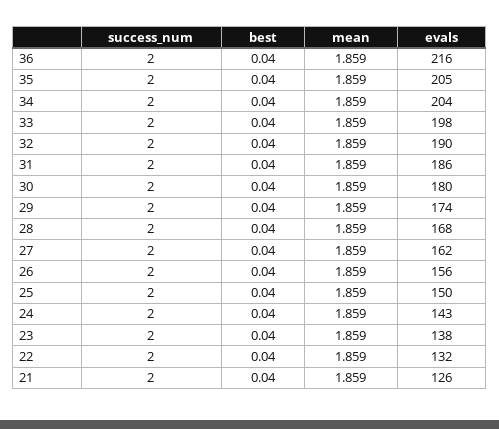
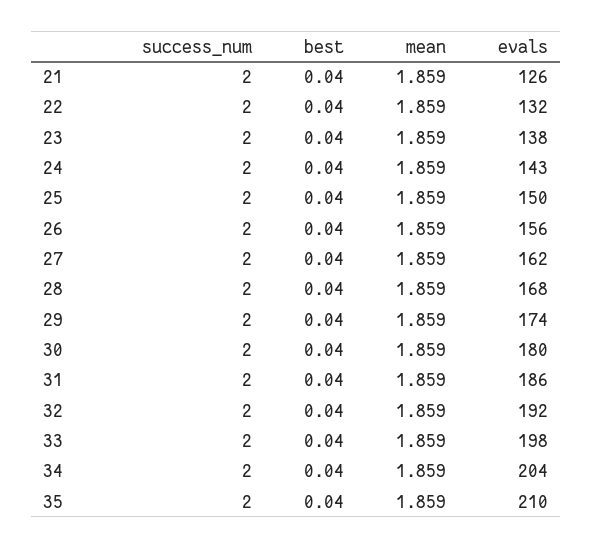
  {
    "success_num": {
-     "36": 2,
      "35": 2,
      "34": 2,
      "33": 2,
      "32": 2,
      "31": 2,
      "30": 2,
      "29": 2,
      "28": 2,
      "27": 2,
      "26": 2,
      "25": 2,
      "24": 2,
      "23": 2,
      "22": 2,
      "21": 2
    },
    "best": {
-     "36": 0.04,
      "35": 0.04,
      "34": 0.04,
      "33": 0.04,
      "32": 0.04,
      "31": 0.04,
      "30": 0.04,
      "29": 0.04,
      "28": 0.04,
      "27": 0.04,
      "26": 0.04,
      "25": 0.04,
      "24": 0.04,
      "23": 0.04,
      "22": 0.04,
      "21": 0.04
    },
    "mean": {
-     "36": 1.859,
      "35": 1.859,
      "34": 1.859,
      "33": 1.859,
      "32": 1.859,
      "31": 1.859,
      "30": 1.859,
      "29": 1.859,
      "28": 1.859,
      "27": 1.859,
      "26": 1.859,
      "25": 1.859,
      "24": 1.859,
      "23": 1.859,
      "22": 1.859,
      "21": 1.859
    },
    "evals": {
-     "36": 216,
-     "35": 205,
+     "35": 210,
      "34": 204,
      "33": 198,
-     "32": 190,
+     "32": 192,
      "31": 186,
      "30": 180,
      "29": 174,
      "28": 168,
      "27": 162,
      "26": 156,
      "25": 150,
      "24": 143,
      "23": 138,
      "22": 132,
      "21": 126
    }
  }

